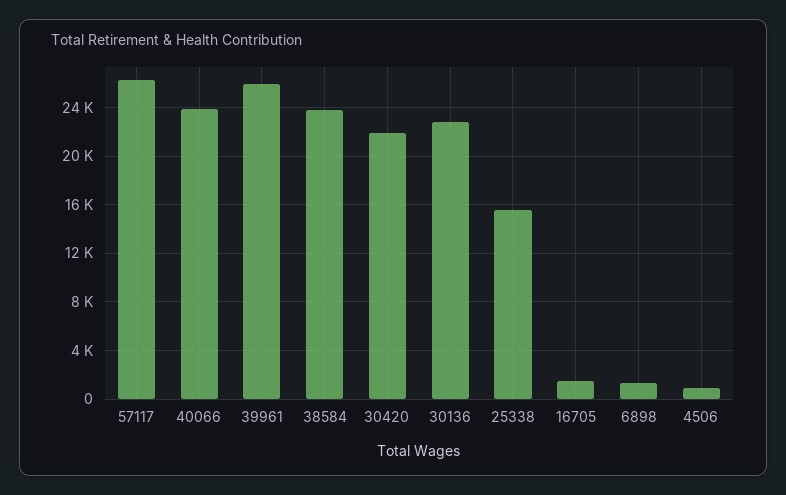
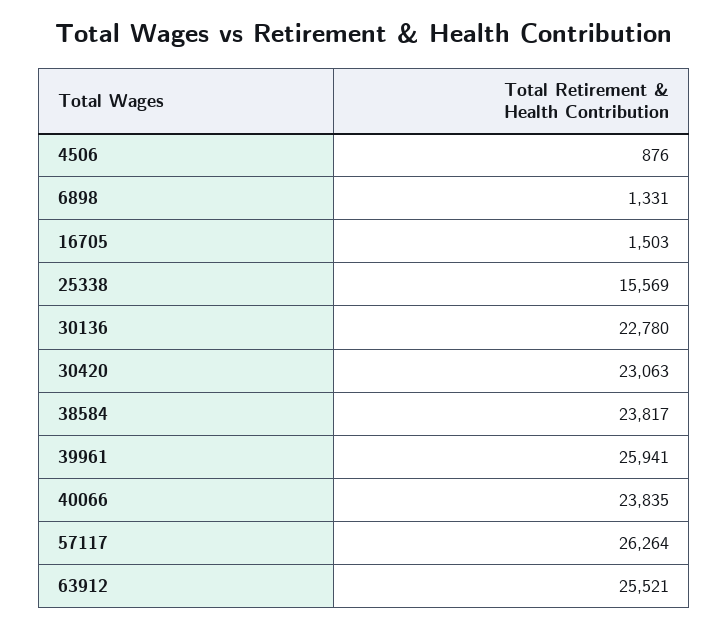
  {
    "57117": 26264,
    "40066": 23835,
    "39961": 25941,
    "38584": 23817,
-   "30420": 22000,
+   "30420": 23063,
    "30136": 22780,
    "25338": 15569,
    "16705": 1503,
    "6898": 1331,
-   "4506": 876
+   "4506": 876,
+   "63912": 25521
  }

